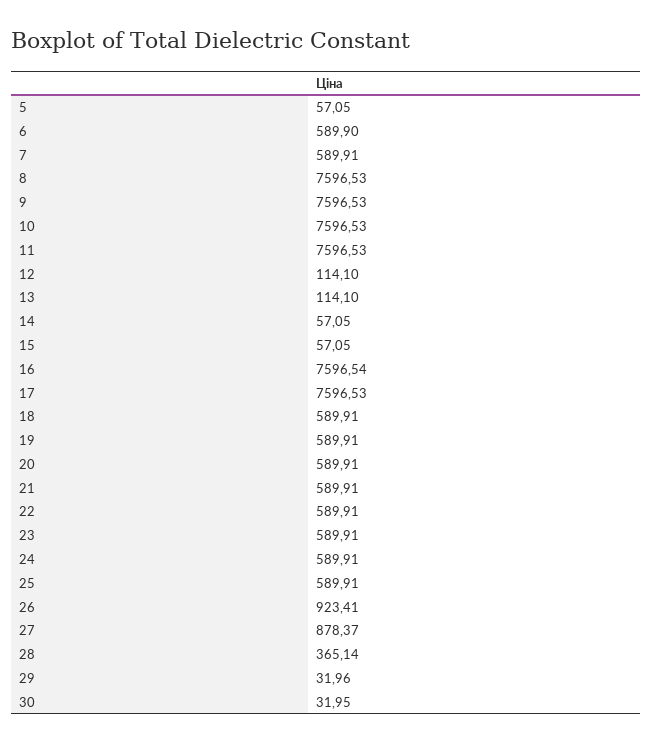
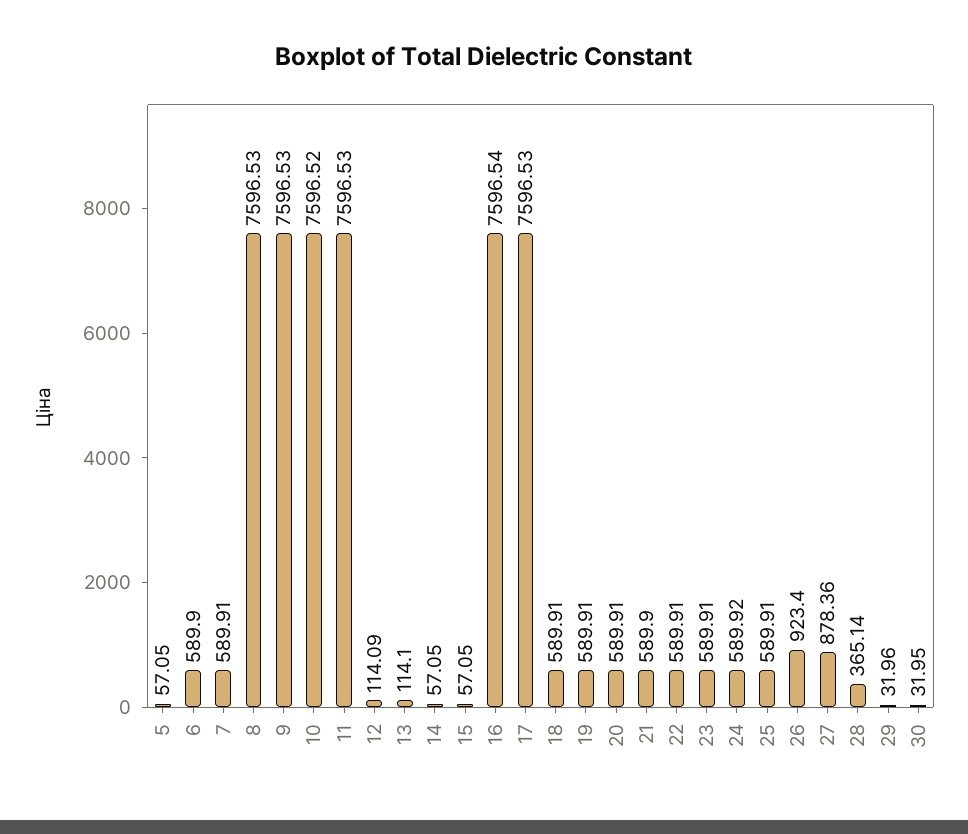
  {
    "5": 57.05,
    "6": 589.9,
    "7": 589.91,
    "8": 7596.53,
    "9": 7596.53,
-   "10": 7596.53,
+   "10": 7596.52,
    "11": 7596.53,
-   "12": 114.1,
+   "12": 114.09,
    "13": 114.1,
    "14": 57.05,
    "15": 57.05,
    "16": 7596.54,
    "17": 7596.53,
    "18": 589.91,
    "19": 589.91,
    "20": 589.91,
-   "21": 589.91,
+   "21": 589.9,
    "22": 589.91,
    "23": 589.91,
-   "24": 589.91,
+   "24": 589.92,
    "25": 589.91,
-   "26": 923.41,
+   "26": 923.4,
-   "27": 878.37,
+   "27": 878.36,
    "28": 365.14,
    "29": 31.96,
    "30": 31.95
  }

